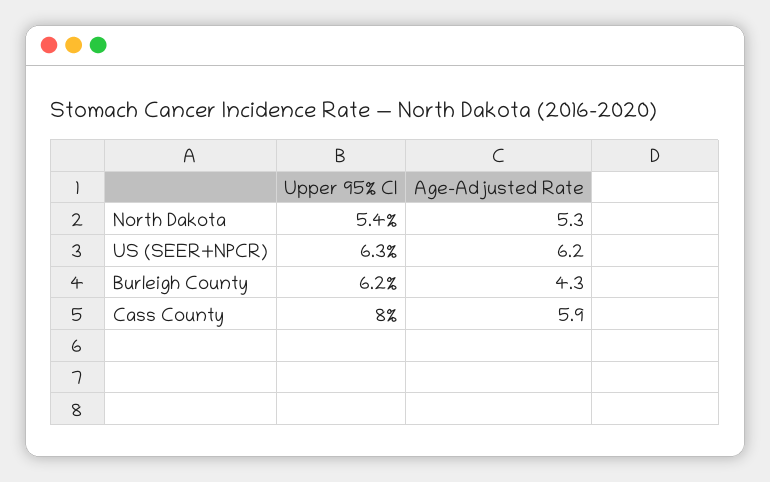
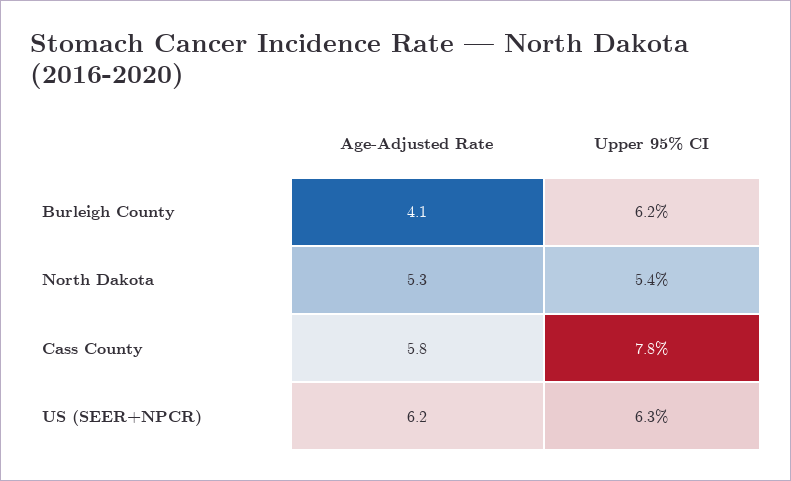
  {
    "Upper 95% CI": {
      "North Dakota": 5.4,
      "US (SEER+NPCR)": 6.3,
      "Burleigh County": 6.2,
-     "Cass County": 8
+     "Cass County": 7.8
    },
    "Age-Adjusted Rate": {
      "North Dakota": 5.3,
      "US (SEER+NPCR)": 6.2,
-     "Burleigh County": 4.3,
+     "Burleigh County": 4.1,
-     "Cass County": 5.9
+     "Cass County": 5.8
    }
  }

